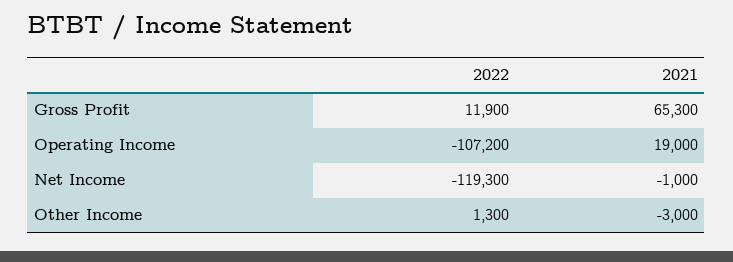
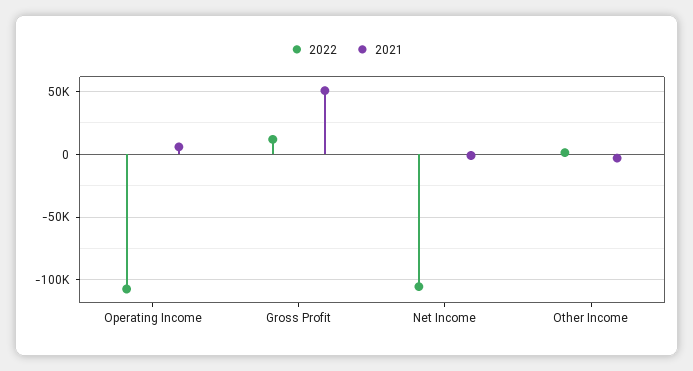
  {
    "2022": {
      "Gross Profit": 11900,
      "Operating Income": -107200,
-     "Net Income": -119300,
+     "Net Income": -105000,
      "Other Income": 1300
    },
    "2021": {
-     "Gross Profit": 65300,
+     "Gross Profit": 50000,
-     "Operating Income": 19000,
+     "Operating Income": 5000,
      "Net Income": -1000,
      "Other Income": -3000
    }
  }

